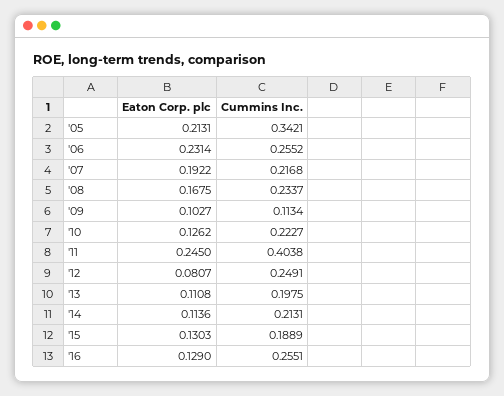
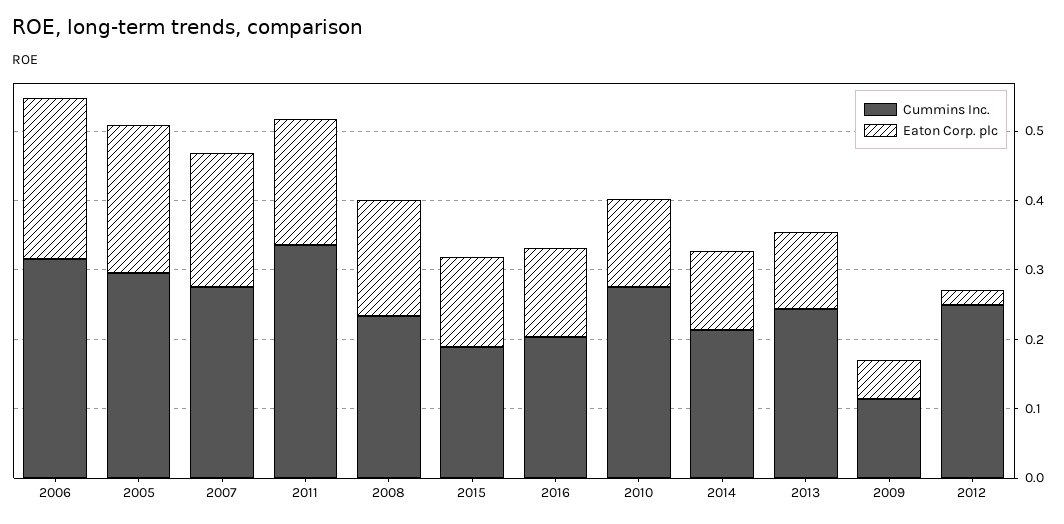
  {
    "Eaton Corp. plc": {
      "'05": 0.2131,
      "'06": 0.2314,
      "'07": 0.1922,
      "'08": 0.1675,
-     "'09": 0.1027,
+     "'09": 0.06,
      "'10": 0.1262,
-     "'11": 0.245,
+     "'11": 0.18,
-     "'12": 0.0807,
+     "'12": 0.02,
      "'13": 0.1108,
      "'14": 0.1136,
      "'15": 0.1303,
      "'16": 0.129
    },
    "Cummins Inc.": {
-     "'05": 0.3421,
+     "'05": 0.3,
-     "'06": 0.2552,
+     "'06": 0.32,
-     "'07": 0.2168,
+     "'07": 0.28,
      "'08": 0.2337,
      "'09": 0.1134,
-     "'10": 0.2227,
+     "'10": 0.28,
-     "'11": 0.4038,
+     "'11": 0.34,
      "'12": 0.2491,
-     "'13": 0.1975,
+     "'13": 0.24,
      "'14": 0.2131,
      "'15": 0.1889,
-     "'16": 0.2551
+     "'16": 0.2
    }
  }

